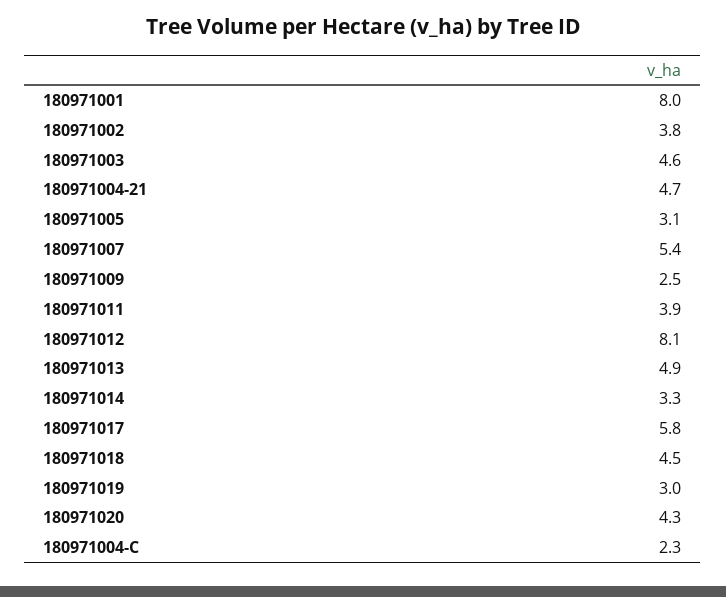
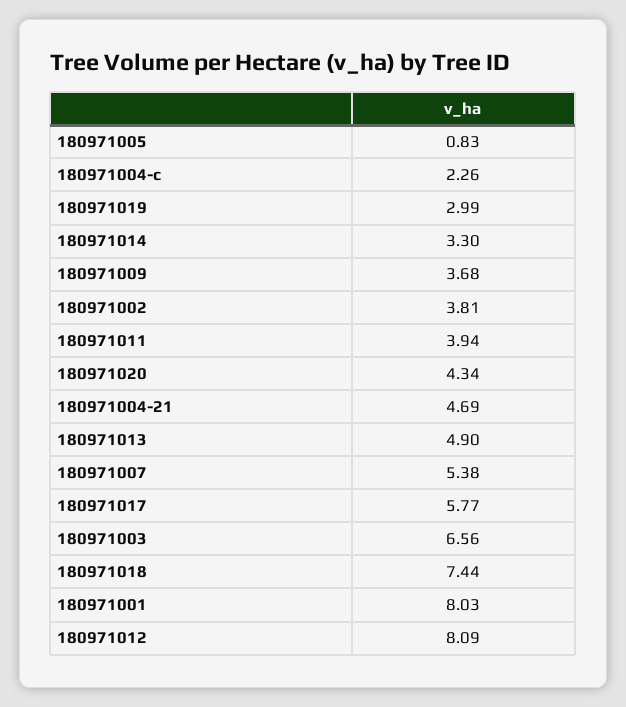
  {
    "180971001": 8.03,
    "180971002": 3.81,
-   "180971003": 4.6,
+   "180971003": 6.56,
    "180971004-21": 4.69,
-   "180971005": 3.1,
+   "180971005": 0.83,
    "180971007": 5.38,
-   "180971009": 2.5,
+   "180971009": 3.68,
    "180971011": 3.94,
    "180971012": 8.09,
    "180971013": 4.9,
    "180971014": 3.3,
    "180971017": 5.77,
-   "180971018": 4.5,
+   "180971018": 7.44,
    "180971019": 2.99,
    "180971020": 4.34,
    "180971004-C": 2.26
  }

